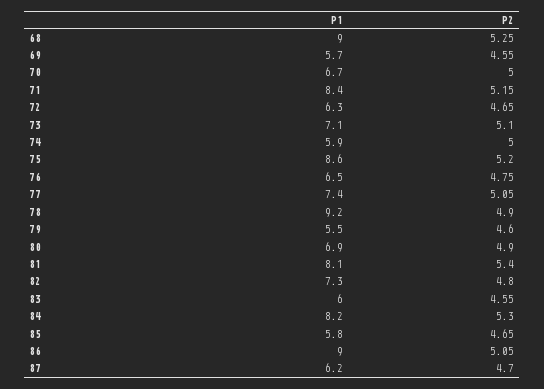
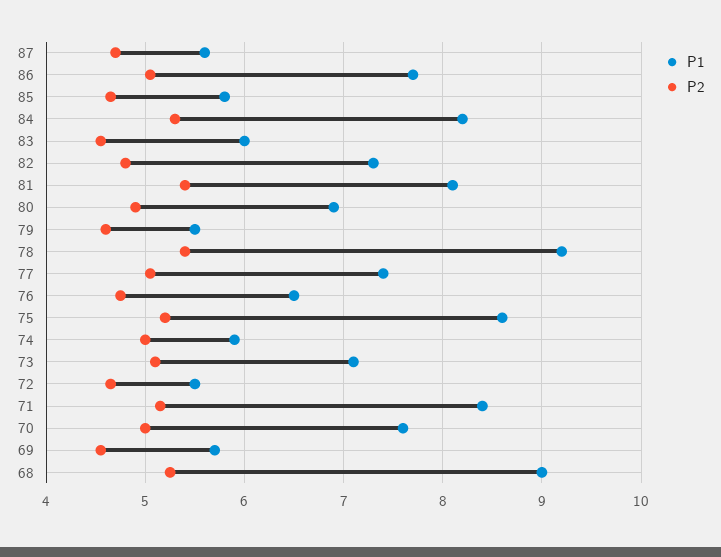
  {
    "P1": {
      "68": 9,
      "69": 5.7,
-     "70": 6.7,
+     "70": 7.6,
      "71": 8.4,
-     "72": 6.3,
+     "72": 5.5,
      "73": 7.1,
      "74": 5.9,
      "75": 8.6,
      "76": 6.5,
      "77": 7.4,
      "78": 9.2,
      "79": 5.5,
      "80": 6.9,
      "81": 8.1,
      "82": 7.3,
      "83": 6,
      "84": 8.2,
      "85": 5.8,
-     "86": 9,
+     "86": 7.7,
-     "87": 6.2
+     "87": 5.6
    },
    "P2": {
      "68": 5.25,
      "69": 4.55,
      "70": 5,
      "71": 5.15,
      "72": 4.65,
      "73": 5.1,
      "74": 5,
      "75": 5.2,
      "76": 4.75,
      "77": 5.05,
-     "78": 4.9,
+     "78": 5.4,
      "79": 4.6,
      "80": 4.9,
      "81": 5.4,
      "82": 4.8,
      "83": 4.55,
      "84": 5.3,
      "85": 4.65,
      "86": 5.05,
      "87": 4.7
    }
  }

